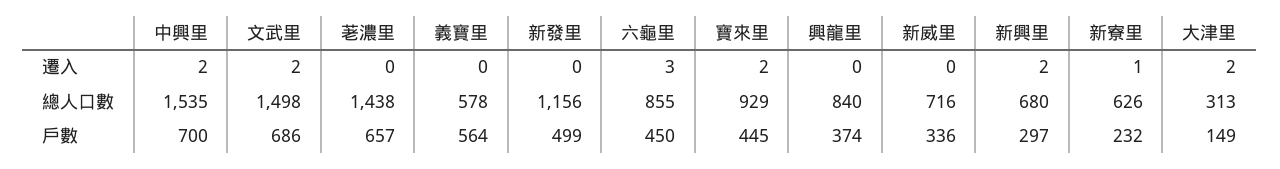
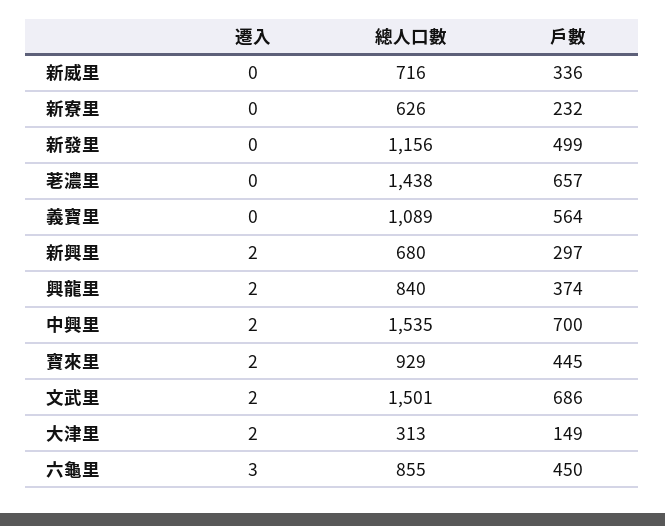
  {
    "中興里": {
      "遷入": 2,
      "總人口數": 1535,
      "戶數": 700
    },
    "文武里": {
      "遷入": 2,
-     "總人口數": 1498,
+     "總人口數": 1501,
      "戶數": 686
    },
    "荖濃里": {
      "遷入": 0,
      "總人口數": 1438,
      "戶數": 657
    },
    "義寶里": {
      "遷入": 0,
-     "總人口數": 578,
+     "總人口數": 1089,
      "戶數": 564
    },
    "新發里": {
      "遷入": 0,
      "總人口數": 1156,
      "戶數": 499
    },
    "六龜里": {
      "遷入": 3,
      "總人口數": 855,
      "戶數": 450
    },
    "寶來里": {
      "遷入": 2,
      "總人口數": 929,
      "戶數": 445
    },
    "興龍里": {
-     "遷入": 0,
+     "遷入": 2,
      "總人口數": 840,
      "戶數": 374
    },
    "新威里": {
      "遷入": 0,
      "總人口數": 716,
      "戶數": 336
    },
    "新興里": {
      "遷入": 2,
      "總人口數": 680,
      "戶數": 297
    },
    "新寮里": {
-     "遷入": 1,
+     "遷入": 0,
      "總人口數": 626,
      "戶數": 232
    },
    "大津里": {
      "遷入": 2,
      "總人口數": 313,
      "戶數": 149
    }
  }

